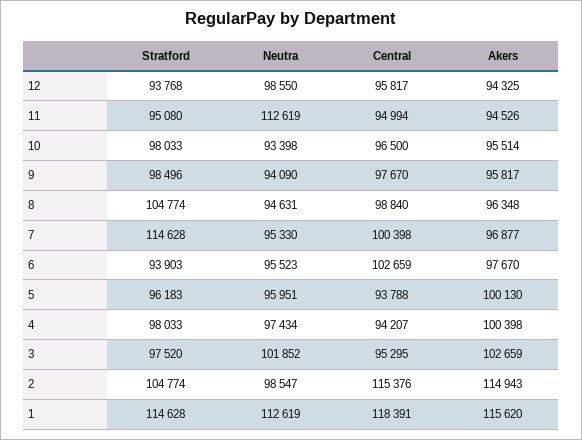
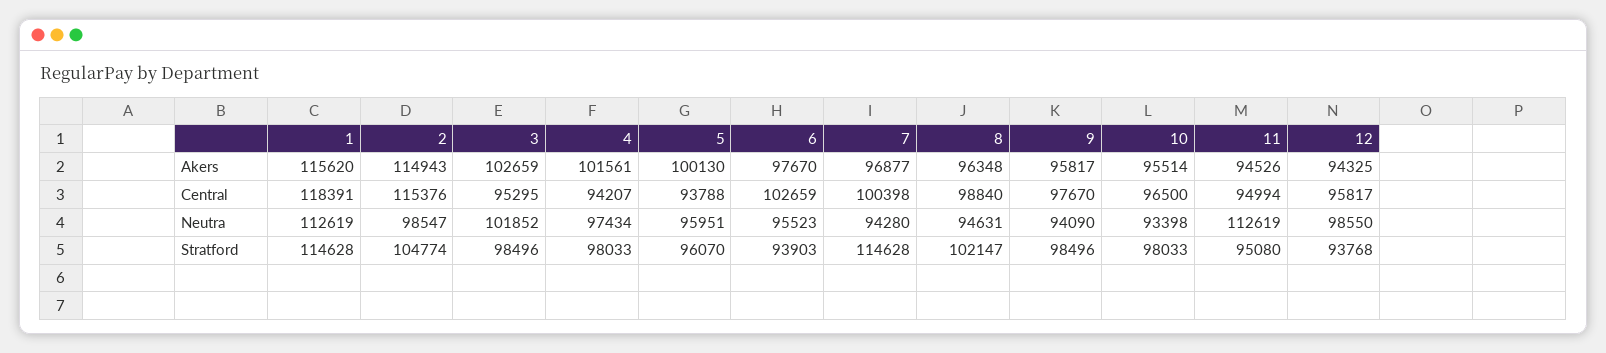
  {
    "Stratford": {
      "12": 93768,
      "11": 95080,
      "10": 98033,
      "9": 98496,
-     "8": 104774,
+     "8": 102147,
      "7": 114628,
      "6": 93903,
-     "5": 96183,
+     "5": 96070,
      "4": 98033,
-     "3": 97520,
+     "3": 98496,
      "2": 104774,
      "1": 114628
    },
    "Neutra": {
      "12": 98550,
      "11": 112619,
      "10": 93398,
      "9": 94090,
      "8": 94631,
-     "7": 95330,
+     "7": 94280,
      "6": 95523,
      "5": 95951,
      "4": 97434,
      "3": 101852,
      "2": 98547,
      "1": 112619
    },
    "Central": {
      "12": 95817,
      "11": 94994,
      "10": 96500,
      "9": 97670,
      "8": 98840,
      "7": 100398,
      "6": 102659,
      "5": 93788,
      "4": 94207,
      "3": 95295,
      "2": 115376,
      "1": 118391
    },
    "Akers": {
      "12": 94325,
      "11": 94526,
      "10": 95514,
      "9": 95817,
      "8": 96348,
      "7": 96877,
      "6": 97670,
      "5": 100130,
-     "4": 100398,
+     "4": 101561,
      "3": 102659,
      "2": 114943,
      "1": 115620
    }
  }

